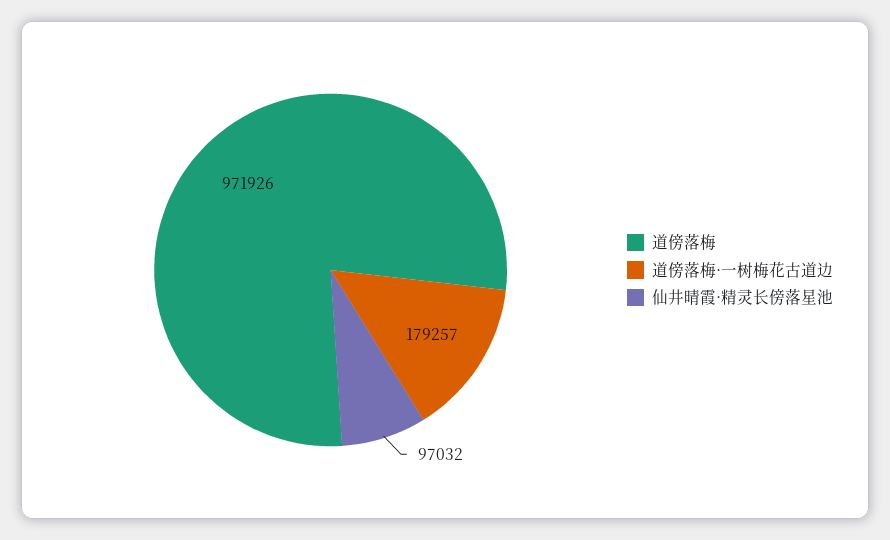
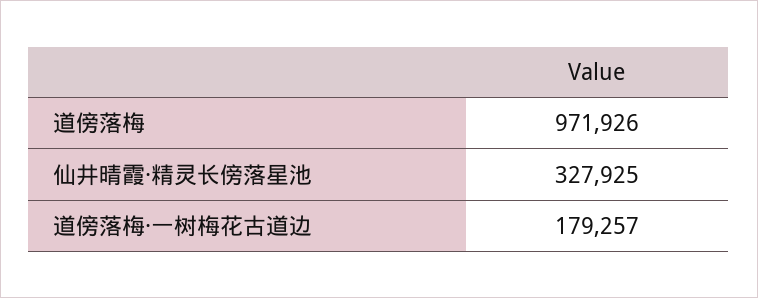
  {
    "道傍落梅": 971926,
    "道傍落梅·一树梅花古道边": 179257,
-   "仙井晴霞·精灵长傍落星池": 97032
+   "仙井晴霞·精灵长傍落星池": 327925
  }

